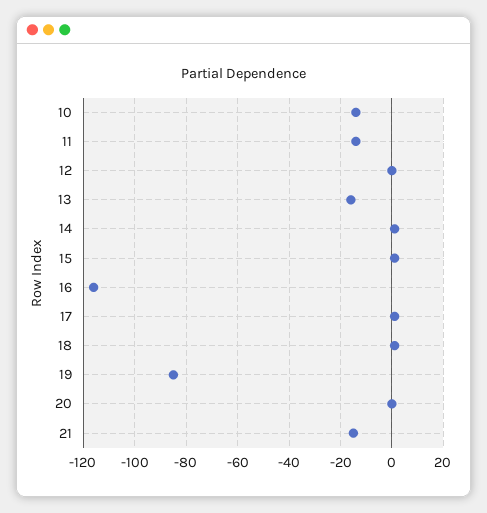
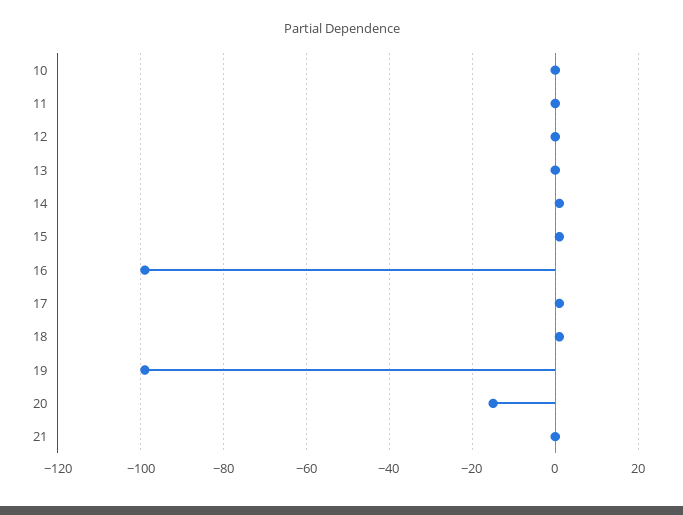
  {
-   "10": -15,
+   "10": 0,
-   "11": -15,
+   "11": 0,
    "12": 0,
-   "13": -15,
+   "13": 0,
    "14": 0,
    "15": 0,
-   "16": -115,
+   "16": -100,
    "17": 0,
    "18": 0,
-   "19": -85,
+   "19": -100,
-   "20": 0,
+   "20": -15,
-   "21": -15
+   "21": 0
  }

